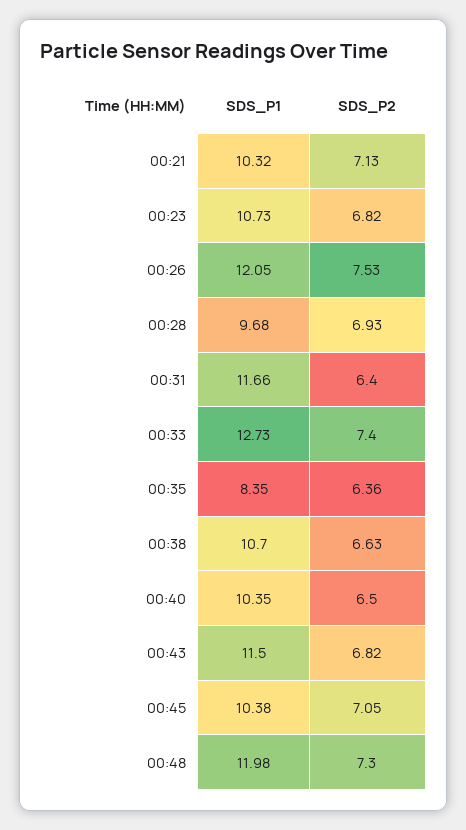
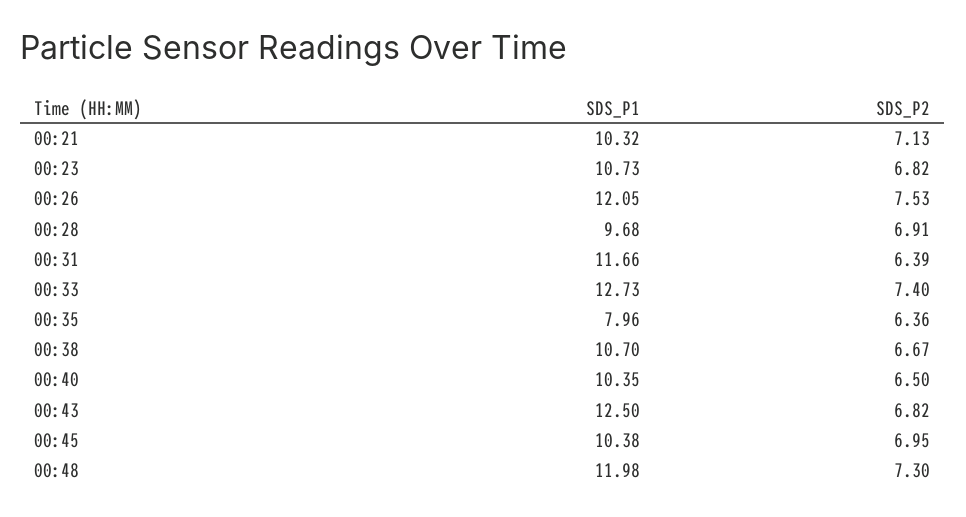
  {
    "SDS_P1": {
      "00:21": 10.32,
      "00:23": 10.73,
      "00:26": 12.05,
      "00:28": 9.68,
      "00:31": 11.66,
      "00:33": 12.73,
-     "00:35": 8.35,
+     "00:35": 7.96,
      "00:38": 10.7,
      "00:40": 10.35,
-     "00:43": 11.5,
+     "00:43": 12.5,
      "00:45": 10.38,
      "00:48": 11.98
    },
    "SDS_P2": {
      "00:21": 7.13,
      "00:23": 6.82,
      "00:26": 7.53,
-     "00:28": 6.93,
+     "00:28": 6.91,
-     "00:31": 6.4,
+     "00:31": 6.39,
      "00:33": 7.4,
      "00:35": 6.36,
-     "00:38": 6.63,
+     "00:38": 6.67,
      "00:40": 6.5,
      "00:43": 6.82,
-     "00:45": 7.05,
+     "00:45": 6.95,
      "00:48": 7.3
    }
  }

